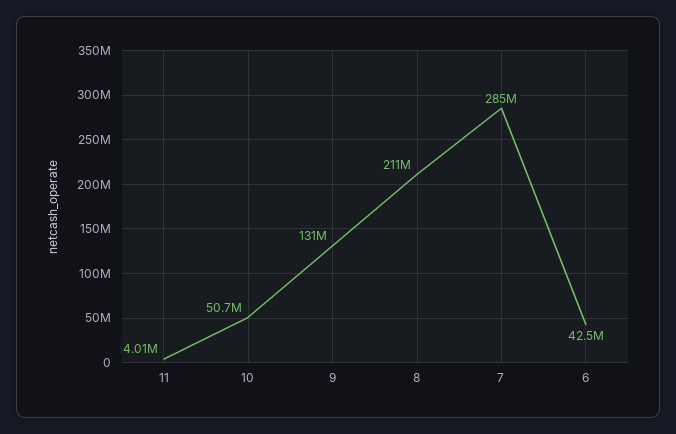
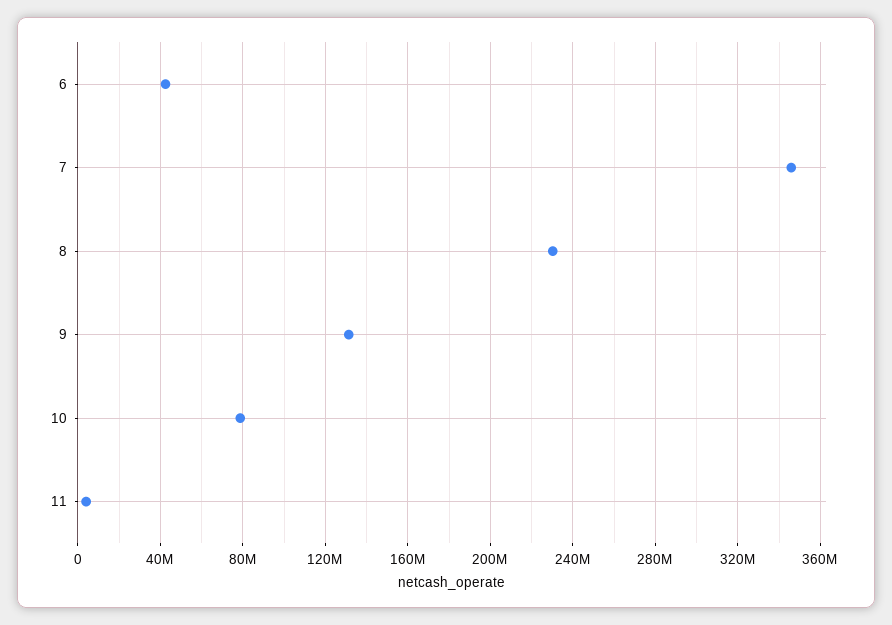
  {
    "11": 4010000,
-   "10": 50700000,
+   "10": 80000000,
    "9": 131000000,
-   "8": 211000000,
+   "8": 230000000,
-   "7": 285000000,
+   "7": 345000000,
    "6": 42500000
  }

